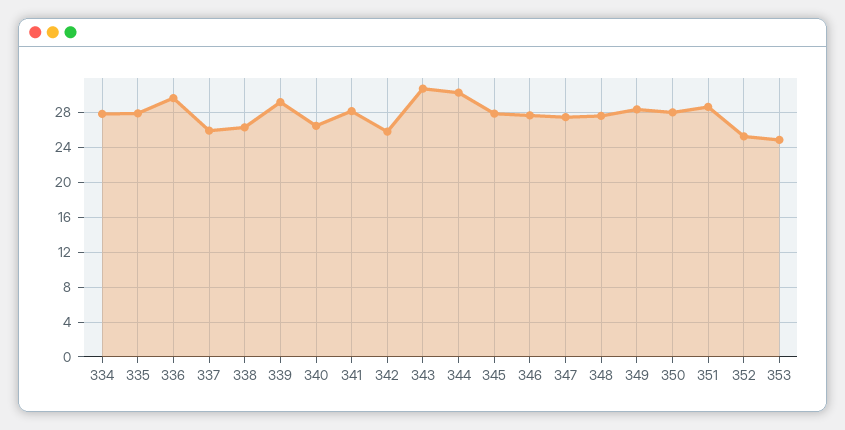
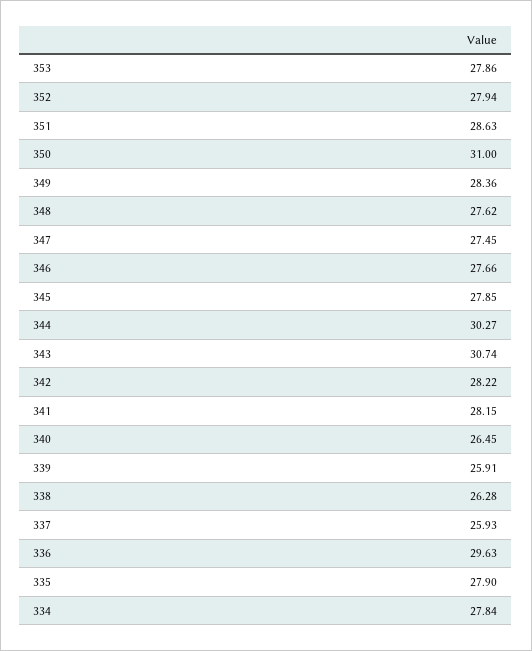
  {
    "334": 27.84,
    "335": 27.9,
    "336": 29.63,
    "337": 25.93,
    "338": 26.28,
-   "339": 29,
+   "339": 25.91,
    "340": 26.45,
    "341": 28.15,
-   "342": 26,
+   "342": 28.22,
    "343": 30.74,
    "344": 30.27,
    "345": 27.85,
    "346": 27.66,
    "347": 27.45,
    "348": 27.62,
    "349": 28.36,
-   "350": 28,
+   "350": 31,
    "351": 28.63,
-   "352": 25,
+   "352": 27.94,
-   "353": 25
+   "353": 27.86
  }

